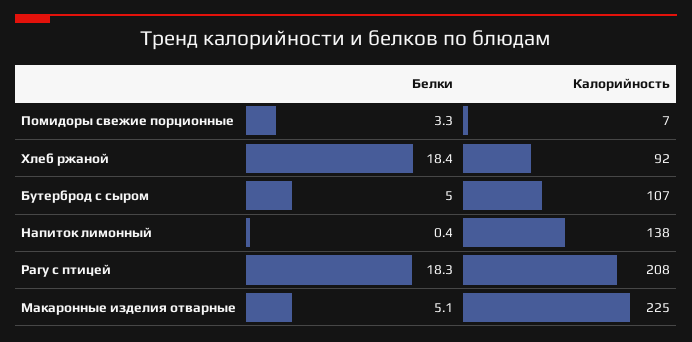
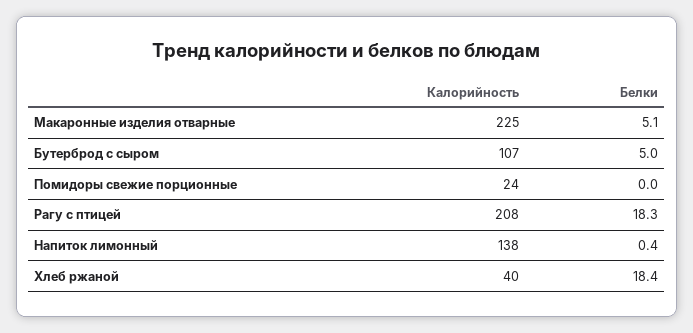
  {
    "Белки": {
-     "Помидоры свежие порционные": 3.3,
+     "Помидоры свежие порционные": 0,
      "Хлеб ржаной": 18.4,
      "Бутерброд с сыром": 5,
      "Напиток лимонный": 0.4,
      "Рагу с птицей": 18.3,
      "Макаронные изделия отварные": 5.1
    },
    "Калорийность": {
-     "Помидоры свежие порционные": 7,
+     "Помидоры свежие порционные": 24,
-     "Хлеб ржаной": 92,
+     "Хлеб ржаной": 40,
      "Бутерброд с сыром": 107,
      "Напиток лимонный": 138,
      "Рагу с птицей": 208,
      "Макаронные изделия отварные": 225
    }
  }

